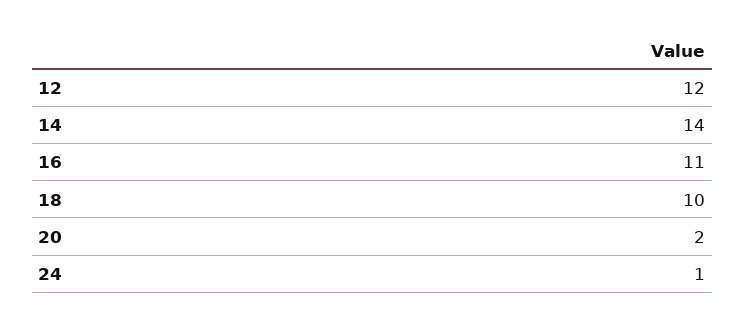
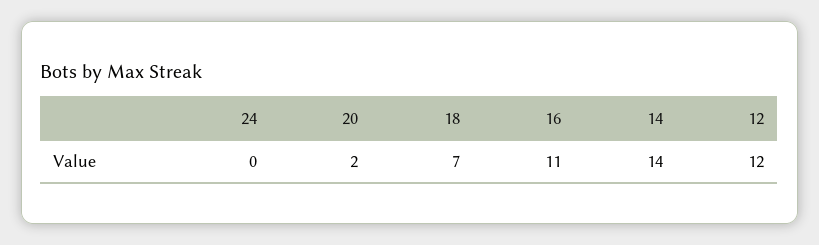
  {
    "12": 12,
    "14": 14,
    "16": 11,
-   "18": 10,
+   "18": 7,
    "20": 2,
-   "24": 1
+   "24": 0
  }

